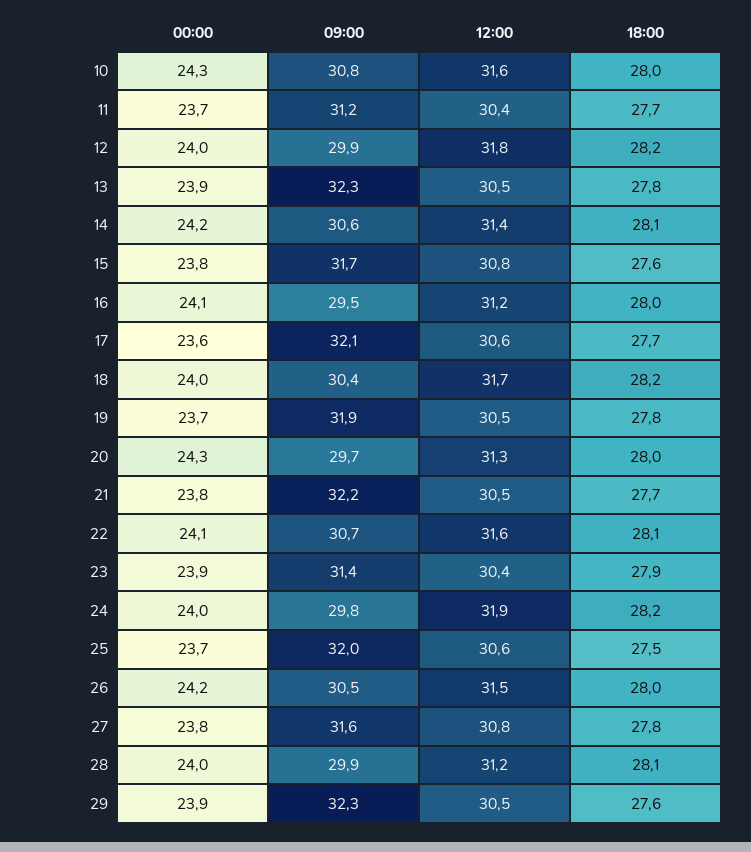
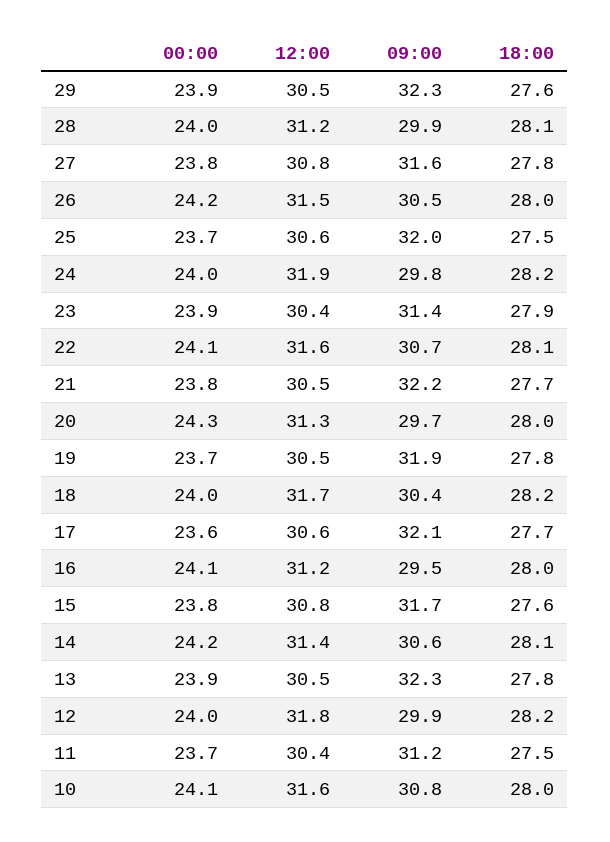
  {
    "00:00": {
-     "10": 24.3,
+     "10": 24.1,
      "11": 23.7,
      "12": 24,
      "13": 23.9,
      "14": 24.2,
      "15": 23.8,
      "16": 24.1,
      "17": 23.6,
      "18": 24,
      "19": 23.7,
      "20": 24.3,
      "21": 23.8,
      "22": 24.1,
      "23": 23.9,
      "24": 24,
      "25": 23.7,
      "26": 24.2,
      "27": 23.8,
      "28": 24,
      "29": 23.9
    },
    "09:00": {
      "10": 30.8,
      "11": 31.2,
      "12": 29.9,
      "13": 32.3,
      "14": 30.6,
      "15": 31.7,
      "16": 29.5,
      "17": 32.1,
      "18": 30.4,
      "19": 31.9,
      "20": 29.7,
      "21": 32.2,
      "22": 30.7,
      "23": 31.4,
      "24": 29.8,
      "25": 32,
      "26": 30.5,
      "27": 31.6,
      "28": 29.9,
      "29": 32.3
    },
    "12:00": {
      "10": 31.6,
      "11": 30.4,
      "12": 31.8,
      "13": 30.5,
      "14": 31.4,
      "15": 30.8,
      "16": 31.2,
      "17": 30.6,
      "18": 31.7,
      "19": 30.5,
      "20": 31.3,
      "21": 30.5,
      "22": 31.6,
      "23": 30.4,
      "24": 31.9,
      "25": 30.6,
      "26": 31.5,
      "27": 30.8,
      "28": 31.2,
      "29": 30.5
    },
    "18:00": {
      "10": 28,
-     "11": 27.7,
+     "11": 27.5,
      "12": 28.2,
      "13": 27.8,
      "14": 28.1,
      "15": 27.6,
      "16": 28,
      "17": 27.7,
      "18": 28.2,
      "19": 27.8,
      "20": 28,
      "21": 27.7,
      "22": 28.1,
      "23": 27.9,
      "24": 28.2,
      "25": 27.5,
      "26": 28,
      "27": 27.8,
      "28": 28.1,
      "29": 27.6
    }
  }

